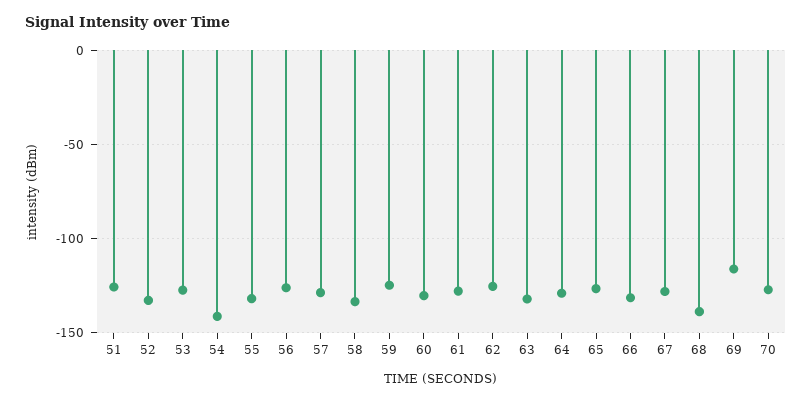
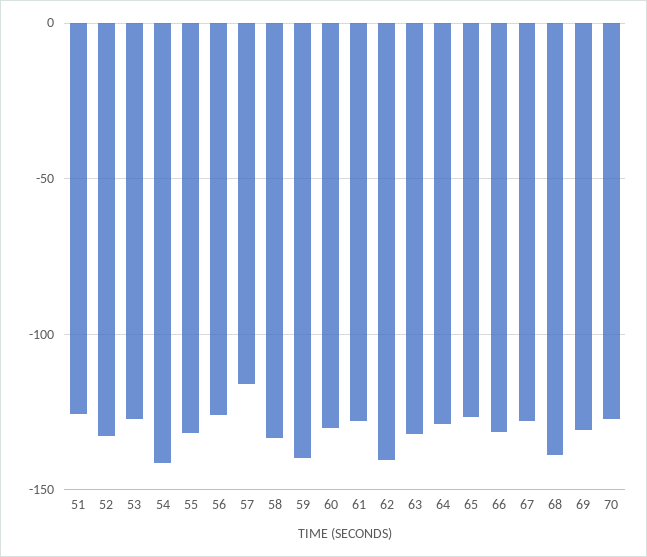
  {
    "51": -125,
    "52": -135,
    "53": -125,
    "54": -140,
    "55": -130,
    "56": -125,
-   "57": -130,
+   "57": -115,
    "58": -135,
-   "59": -125,
+   "59": -140,
    "60": -130,
    "61": -130,
-   "62": -125,
+   "62": -140,
    "63": -130,
    "64": -130,
    "65": -125,
    "66": -130,
    "67": -130,
    "68": -140,
-   "69": -115,
+   "69": -130,
    "70": -125
  }

